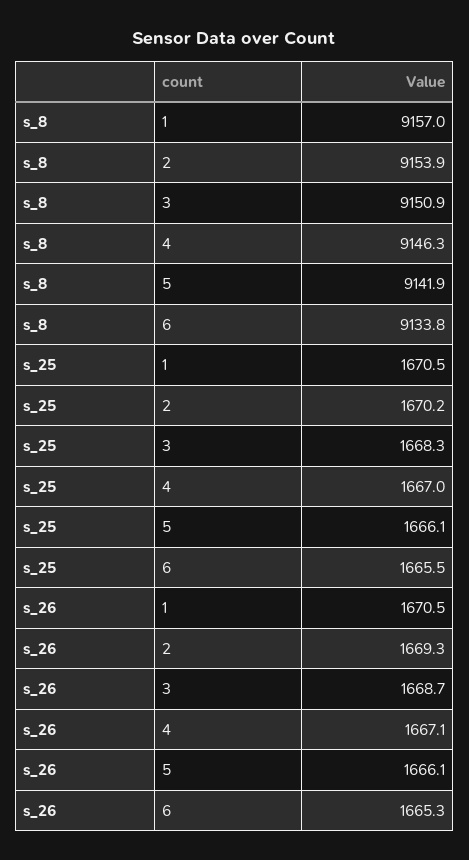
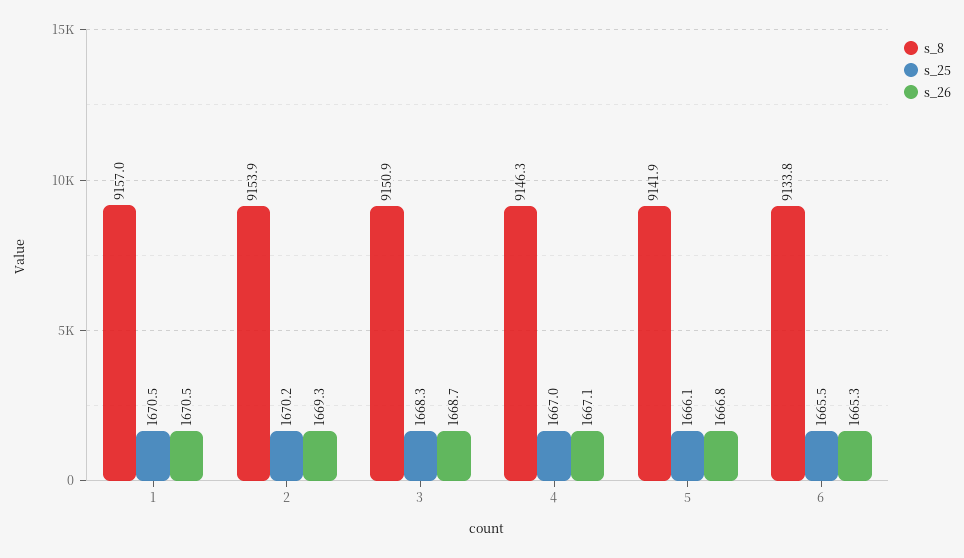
  {
    "s_8": {
      "1": 9157,
      "2": 9153.9,
      "3": 9150.9,
      "4": 9146.3,
      "5": 9141.9,
      "6": 9133.8
    },
    "s_25": {
      "1": 1670.5,
      "2": 1670.2,
      "3": 1668.3,
      "4": 1667,
      "5": 1666.1,
      "6": 1665.5
    },
    "s_26": {
      "1": 1670.5,
      "2": 1669.3,
      "3": 1668.7,
      "4": 1667.1,
-     "5": 1666.1,
+     "5": 1666.8,
      "6": 1665.3
    }
  }

